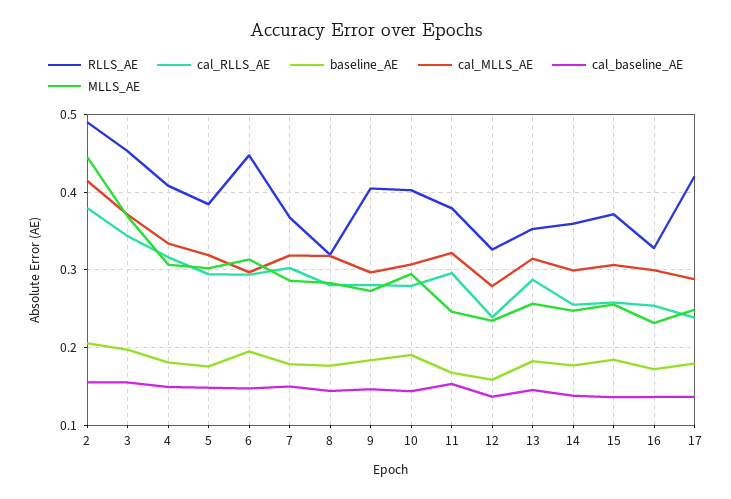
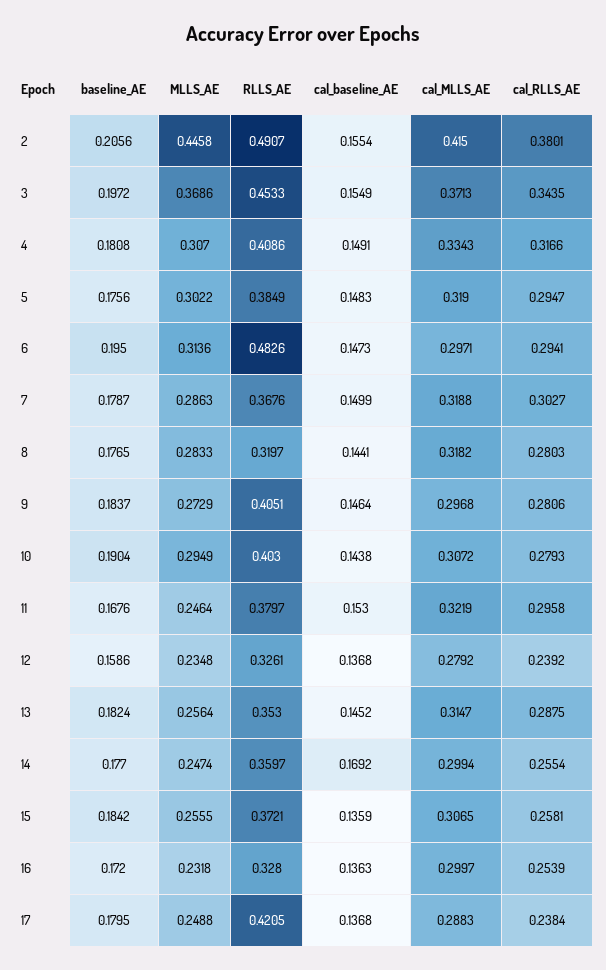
  {
    "RLLS_AE": {
      "2": 0.4907,
      "3": 0.4533,
      "4": 0.4086,
      "5": 0.3849,
-     "6": 0.45,
+     "6": 0.4826,
      "7": 0.3676,
      "8": 0.3197,
      "9": 0.4051,
      "10": 0.403,
      "11": 0.3797,
      "12": 0.3261,
      "13": 0.353,
      "14": 0.3597,
      "15": 0.3721,
      "16": 0.328,
      "17": 0.4205
    },
    "cal_RLLS_AE": {
      "2": 0.3801,
      "3": 0.3435,
      "4": 0.3166,
      "5": 0.2947,
      "6": 0.2941,
      "7": 0.3027,
      "8": 0.2803,
      "9": 0.2806,
      "10": 0.2793,
      "11": 0.2958,
      "12": 0.2392,
      "13": 0.2875,
      "14": 0.2554,
      "15": 0.2581,
      "16": 0.2539,
      "17": 0.2384
    },
    "baseline_AE": {
      "2": 0.2056,
      "3": 0.1972,
      "4": 0.1808,
      "5": 0.1756,
      "6": 0.195,
      "7": 0.1787,
      "8": 0.1765,
      "9": 0.1837,
      "10": 0.1904,
      "11": 0.1676,
      "12": 0.1586,
      "13": 0.1824,
      "14": 0.177,
      "15": 0.1842,
      "16": 0.172,
      "17": 0.1795
    },
    "cal_MLLS_AE": {
      "2": 0.415,
      "3": 0.3713,
      "4": 0.3343,
      "5": 0.319,
      "6": 0.2971,
      "7": 0.3188,
      "8": 0.3182,
      "9": 0.2968,
      "10": 0.3072,
      "11": 0.3219,
      "12": 0.2792,
      "13": 0.3147,
      "14": 0.2994,
      "15": 0.3065,
      "16": 0.2997,
      "17": 0.2883
    },
    "cal_baseline_AE": {
      "2": 0.1554,
      "3": 0.1549,
      "4": 0.1491,
      "5": 0.1483,
      "6": 0.1473,
      "7": 0.1499,
      "8": 0.1441,
      "9": 0.1464,
      "10": 0.1438,
      "11": 0.153,
      "12": 0.1368,
      "13": 0.1452,
-     "14": 0.14,
+     "14": 0.1692,
      "15": 0.1359,
      "16": 0.1363,
      "17": 0.1368
    },
    "MLLS_AE": {
      "2": 0.4458,
      "3": 0.3686,
      "4": 0.307,
      "5": 0.3022,
      "6": 0.3136,
      "7": 0.2863,
      "8": 0.2833,
      "9": 0.2729,
      "10": 0.2949,
      "11": 0.2464,
      "12": 0.2348,
      "13": 0.2564,
      "14": 0.2474,
      "15": 0.2555,
      "16": 0.2318,
      "17": 0.2488
    }
  }

